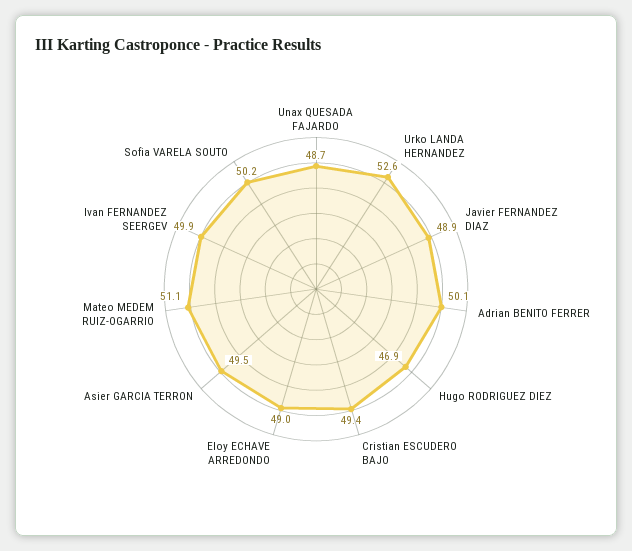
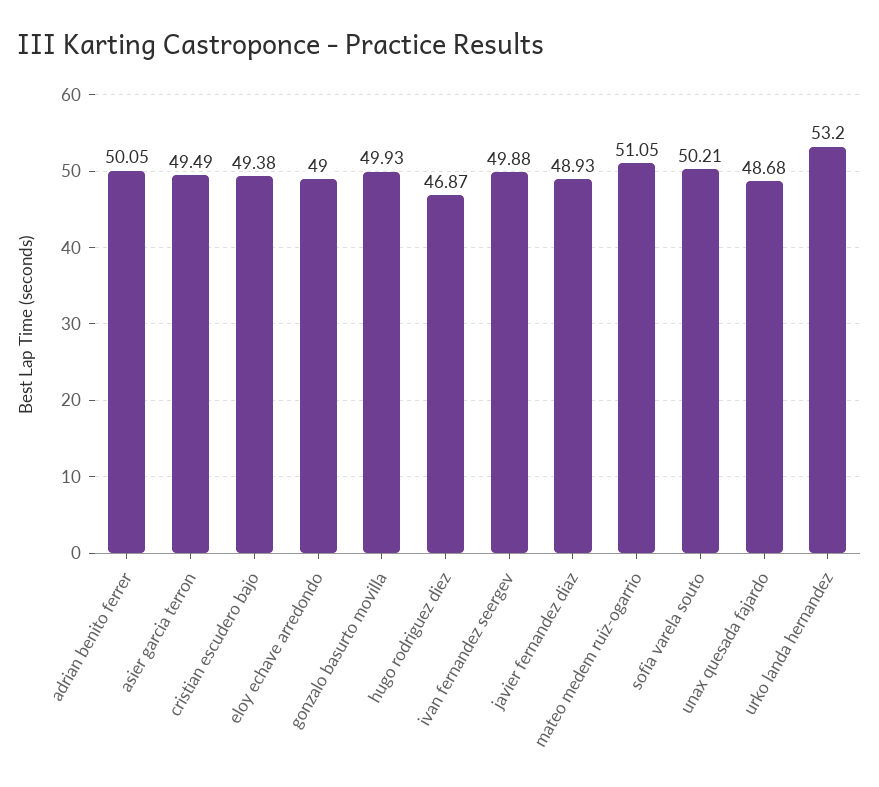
  {
    "Unax QUESADA FAJARDO": 48.68,
-   "Urko LANDA HERNANDEZ": 52.6,
+   "Urko LANDA HERNANDEZ": 53.2,
    "Javier FERNANDEZ DIAZ": 48.93,
    "Adrian BENITO FERRER": 50.05,
    "Hugo RODRIGUEZ DIEZ": 46.87,
    "Cristian ESCUDERO BAJO": 49.38,
    "Eloy ECHAVE ARREDONDO": 49,
    "Asier GARCIA TERRON": 49.49,
    "Mateo MEDEM RUIZ-OGARRIO": 51.05,
    "Ivan FERNANDEZ SEERGEV": 49.88,
-   "Sofia VARELA SOUTO": 50.21
+   "Sofia VARELA SOUTO": 50.21,
+   "gonzalo basurto movilla": 49.93
  }

